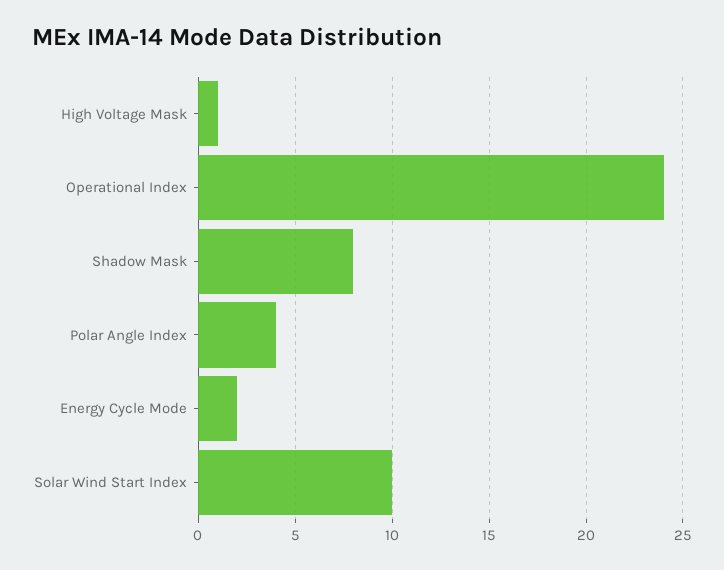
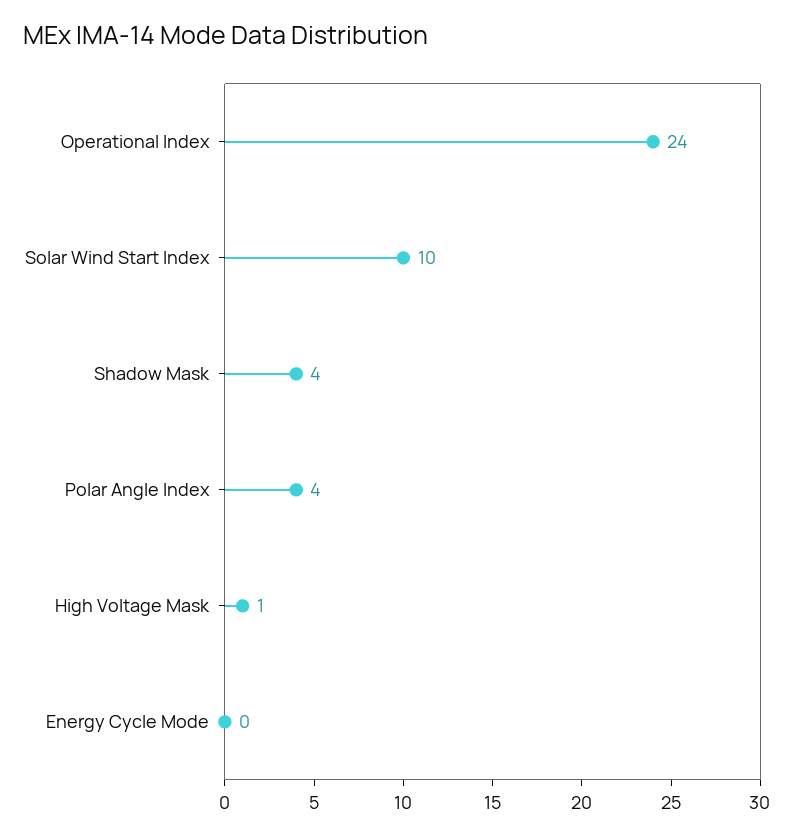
  {
    "High Voltage Mask": 1,
    "Operational Index": 24,
-   "Shadow Mask": 8,
+   "Shadow Mask": 4,
    "Polar Angle Index": 4,
-   "Energy Cycle Mode": 2,
+   "Energy Cycle Mode": 0,
    "Solar Wind Start Index": 10
  }

